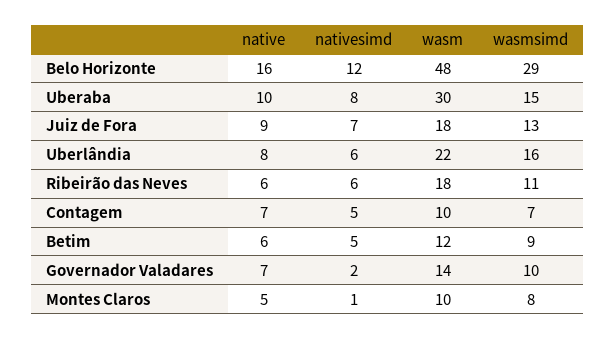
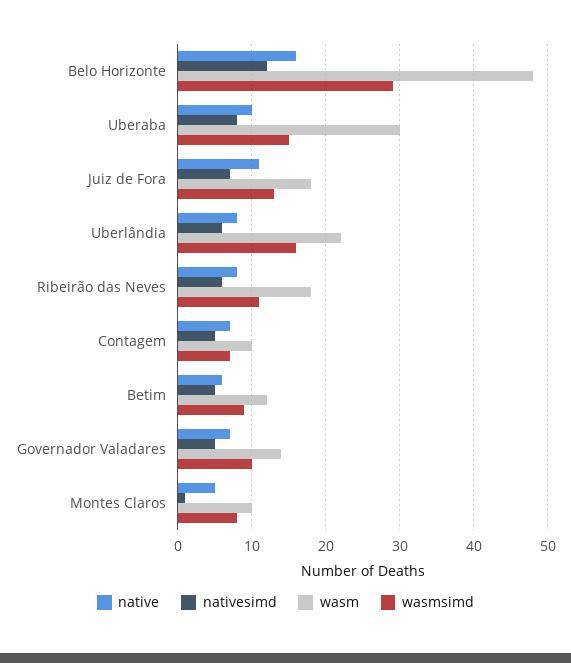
  {
    "native": {
      "Belo Horizonte": 16,
      "Uberaba": 10,
-     "Juiz de Fora": 9,
+     "Juiz de Fora": 11,
      "Uberlândia": 8,
-     "Ribeirão das Neves": 6,
+     "Ribeirão das Neves": 8,
      "Contagem": 7,
      "Betim": 6,
      "Governador Valadares": 7,
      "Montes Claros": 5
    },
    "nativesimd": {
      "Belo Horizonte": 12,
      "Uberaba": 8,
      "Juiz de Fora": 7,
      "Uberlândia": 6,
      "Ribeirão das Neves": 6,
      "Contagem": 5,
      "Betim": 5,
-     "Governador Valadares": 2,
+     "Governador Valadares": 5,
      "Montes Claros": 1
    },
    "wasm": {
      "Belo Horizonte": 48,
      "Uberaba": 30,
      "Juiz de Fora": 18,
      "Uberlândia": 22,
      "Ribeirão das Neves": 18,
      "Contagem": 10,
      "Betim": 12,
      "Governador Valadares": 14,
      "Montes Claros": 10
    },
    "wasmsimd": {
      "Belo Horizonte": 29,
      "Uberaba": 15,
      "Juiz de Fora": 13,
      "Uberlândia": 16,
      "Ribeirão das Neves": 11,
      "Contagem": 7,
      "Betim": 9,
      "Governador Valadares": 10,
      "Montes Claros": 8
    }
  }

